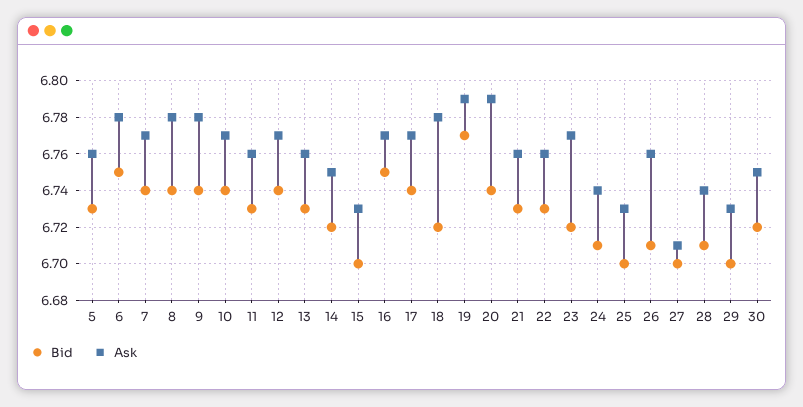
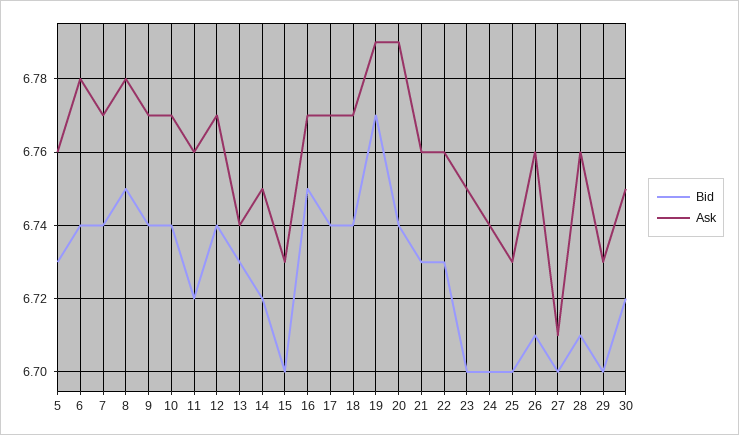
  {
    "Bid": {
      "5": 6.73,
-     "6": 6.75,
+     "6": 6.74,
      "7": 6.74,
-     "8": 6.74,
+     "8": 6.75,
      "9": 6.74,
      "10": 6.74,
-     "11": 6.73,
+     "11": 6.72,
      "12": 6.74,
      "13": 6.73,
      "14": 6.72,
      "15": 6.7,
      "16": 6.75,
      "17": 6.74,
-     "18": 6.72,
+     "18": 6.74,
      "19": 6.77,
      "20": 6.74,
      "21": 6.73,
      "22": 6.73,
-     "23": 6.72,
+     "23": 6.7,
-     "24": 6.71,
+     "24": 6.7,
      "25": 6.7,
      "26": 6.71,
      "27": 6.7,
      "28": 6.71,
      "29": 6.7,
      "30": 6.72
    },
    "Ask": {
      "5": 6.76,
      "6": 6.78,
      "7": 6.77,
      "8": 6.78,
-     "9": 6.78,
+     "9": 6.77,
      "10": 6.77,
      "11": 6.76,
      "12": 6.77,
-     "13": 6.76,
+     "13": 6.74,
      "14": 6.75,
      "15": 6.73,
      "16": 6.77,
      "17": 6.77,
-     "18": 6.78,
+     "18": 6.77,
      "19": 6.79,
      "20": 6.79,
      "21": 6.76,
      "22": 6.76,
-     "23": 6.77,
+     "23": 6.75,
      "24": 6.74,
      "25": 6.73,
      "26": 6.76,
      "27": 6.71,
-     "28": 6.74,
+     "28": 6.76,
      "29": 6.73,
      "30": 6.75
    }
  }

